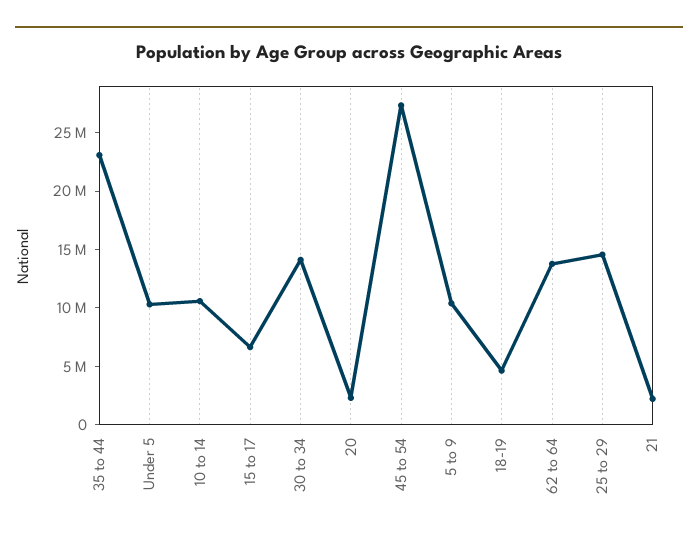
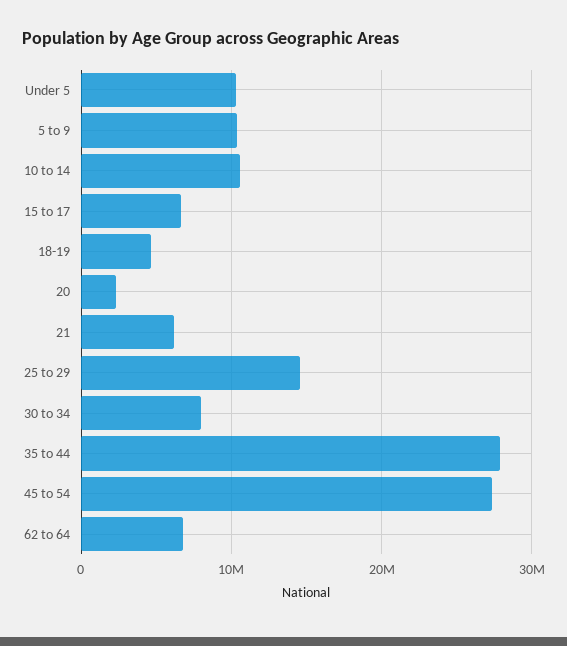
  {
-   "35 to 44": 23000000,
+   "35 to 44": 28000000,
    "Under 5": 10000000,
    "10 to 14": 11000000,
    "15 to 17": 7000000,
-   "30 to 34": 14000000,
+   "30 to 34": 8000000,
    "20": 2000000,
    "45 to 54": 27000000,
    "5 to 9": 10000000,
    "18-19": 5000000,
-   "62 to 64": 14000000,
+   "62 to 64": 7000000,
    "25 to 29": 15000000,
-   "21": 2000000
+   "21": 6000000
  }

